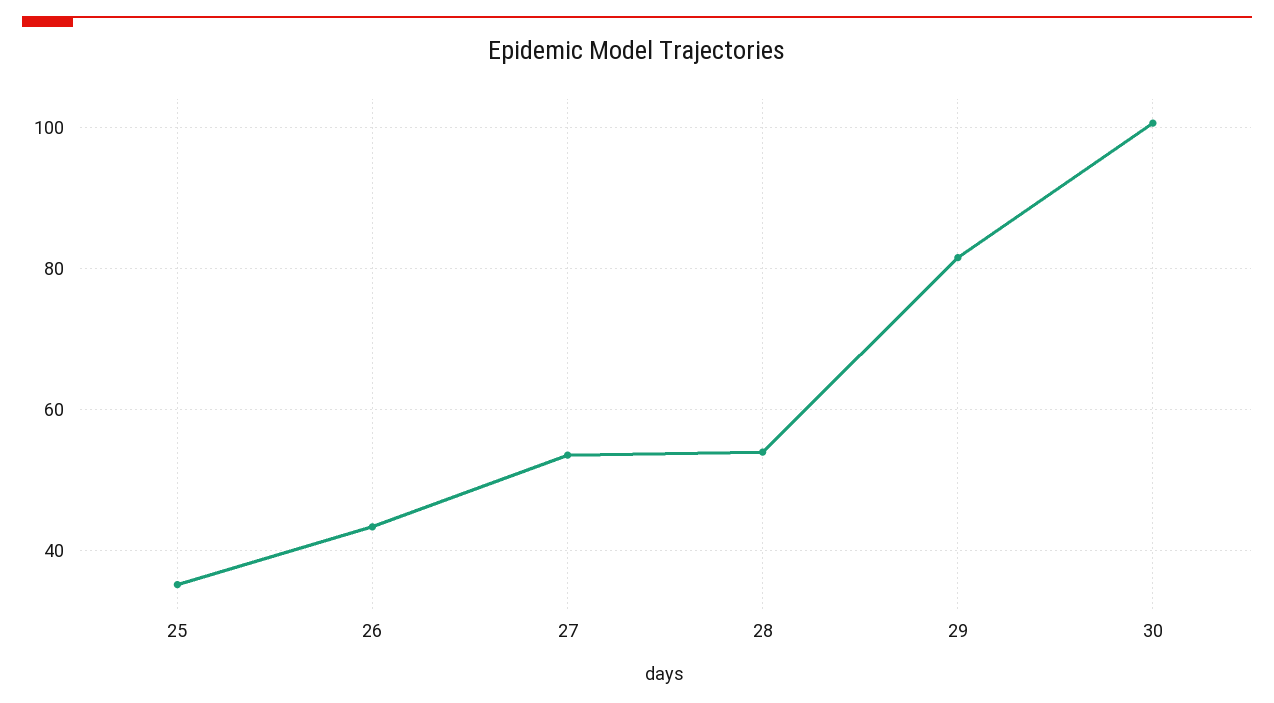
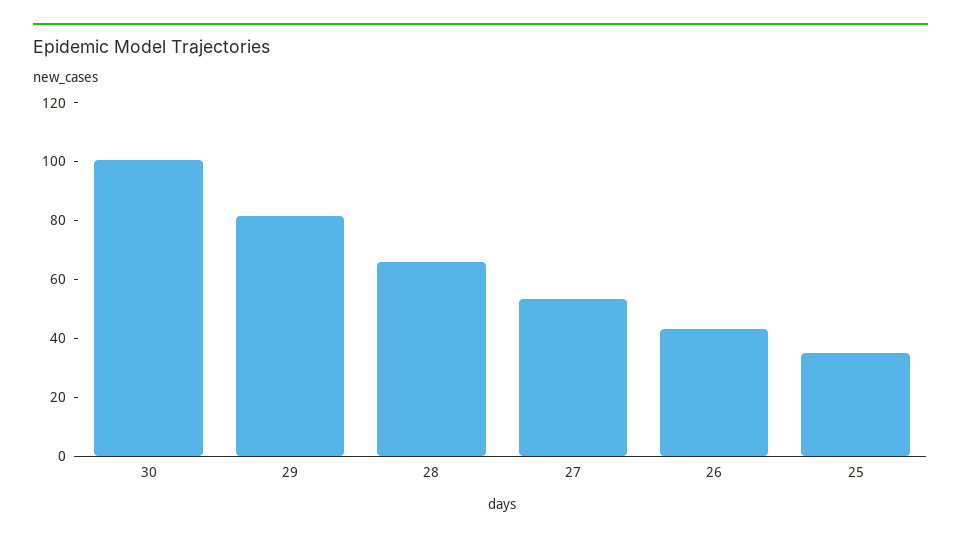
  {
    "25": 36,
    "26": 44,
    "27": 54,
-   "28": 54,
+   "28": 65,
    "29": 82,
    "30": 100
  }

